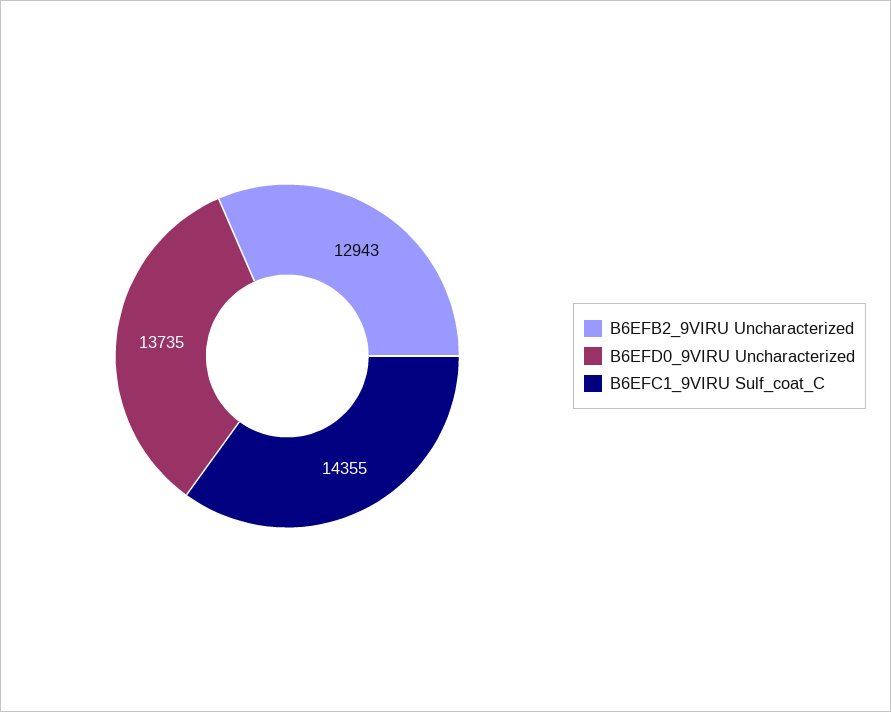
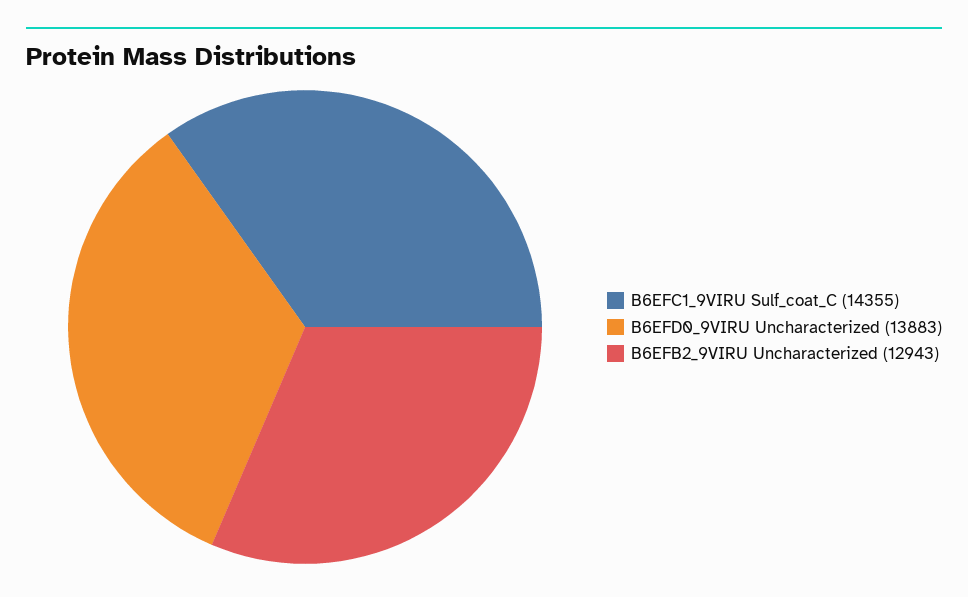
  {
    "B6EFB2_9VIRU Uncharacterized": 12943,
-   "B6EFD0_9VIRU Uncharacterized": 13735,
+   "B6EFD0_9VIRU Uncharacterized": 13883,
    "B6EFC1_9VIRU Sulf_coat_C": 14355
  }

